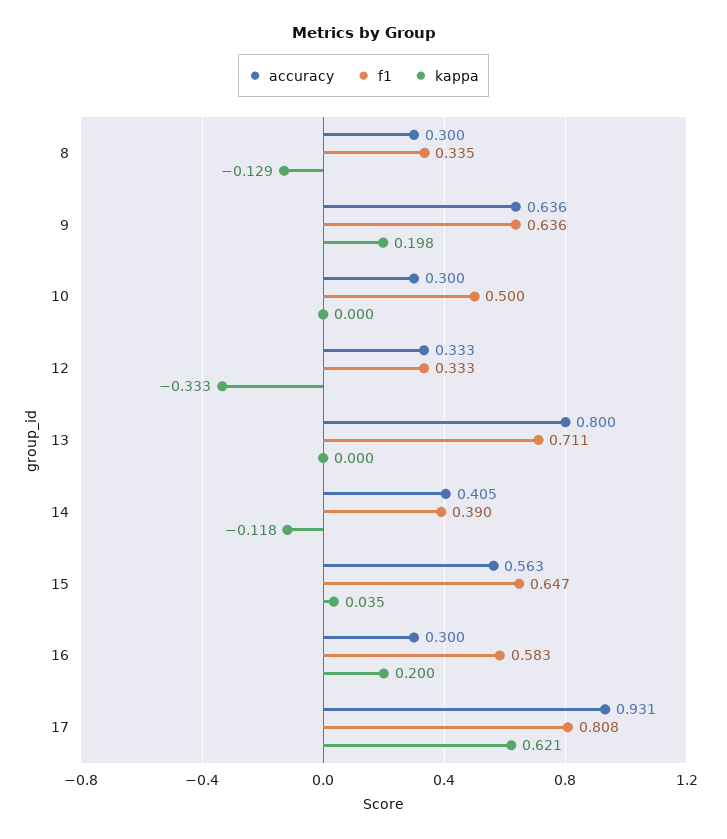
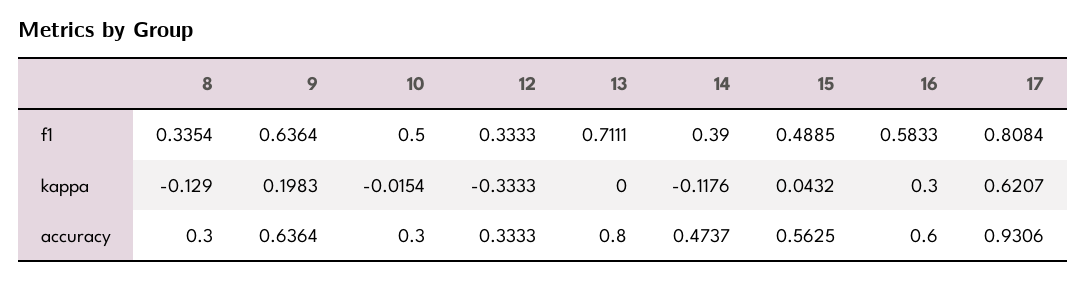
  {
    "accuracy": {
      "8": 0.3,
      "9": 0.6364,
      "10": 0.3,
      "12": 0.3333,
      "13": 0.8,
-     "14": 0.405,
+     "14": 0.4737,
      "15": 0.5625,
-     "16": 0.3,
+     "16": 0.6,
      "17": 0.9306
    },
    "f1": {
      "8": 0.3354,
      "9": 0.6364,
      "10": 0.5,
      "12": 0.3333,
      "13": 0.7111,
      "14": 0.39,
-     "15": 0.647,
+     "15": 0.4885,
      "16": 0.5833,
      "17": 0.8084
    },
    "kappa": {
      "8": -0.129,
      "9": 0.1983,
-     "10": 0,
+     "10": -0.0154,
      "12": -0.3333,
      "13": 0,
      "14": -0.1176,
-     "15": 0.035,
+     "15": 0.0432,
-     "16": 0.2,
+     "16": 0.3,
      "17": 0.6207
    }
  }

